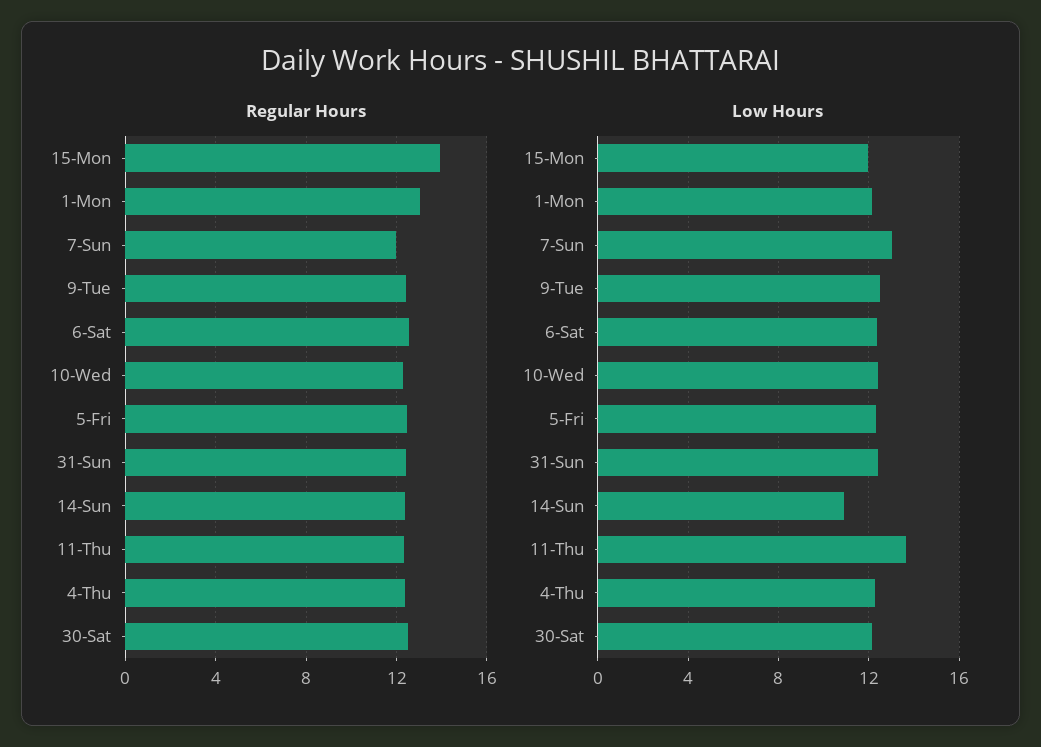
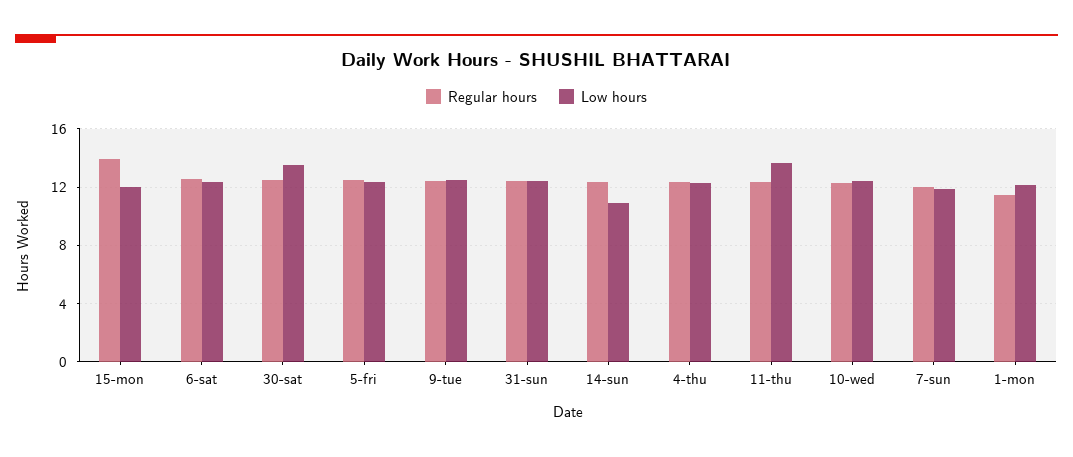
  {
    "Regular Hours": {
      "15-Mon": 14,
-     "1-Mon": 13,
+     "1-Mon": 11.5,
      "7-Sun": 12,
      "9-Tue": 12.5,
      "6-Sat": 12.5,
      "10-Wed": 12.5,
      "5-Fri": 12.5,
      "31-Sun": 12.5,
      "14-Sun": 12.5,
      "11-Thu": 12.5,
      "4-Thu": 12.5,
      "30-Sat": 12.5
    },
    "Low Hours": {
      "15-Mon": 12,
      "1-Mon": 12,
-     "7-Sun": 13,
+     "7-Sun": 12,
      "9-Tue": 12.5,
      "6-Sat": 12.5,
      "10-Wed": 12.5,
      "5-Fri": 12.5,
      "31-Sun": 12.5,
      "14-Sun": 11,
      "11-Thu": 13.5,
      "4-Thu": 12.5,
-     "30-Sat": 12
+     "30-Sat": 13.5
    }
  }

